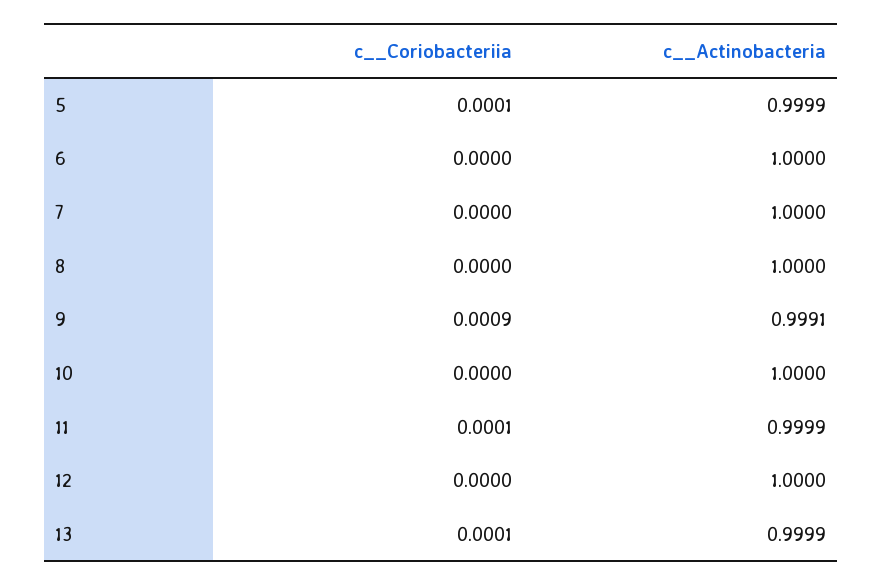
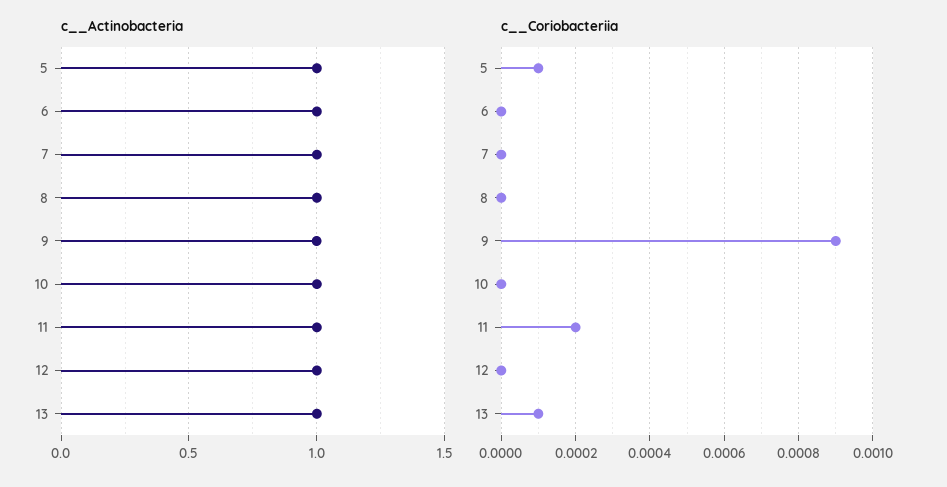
  {
    "c__Coriobacteriia": {
      "5": 0.0001,
      "6": 0,
      "7": 0,
      "8": 0,
      "9": 0.0009,
      "10": 0,
-     "11": 0.0001,
+     "11": 0.0002,
      "12": 0,
      "13": 0.0001
    },
    "c__Actinobacteria": {
      "5": 0.9999,
      "6": 1,
      "7": 1,
      "8": 1,
      "9": 0.9991,
      "10": 1,
      "11": 0.9999,
      "12": 1,
      "13": 0.9999
    }
  }

